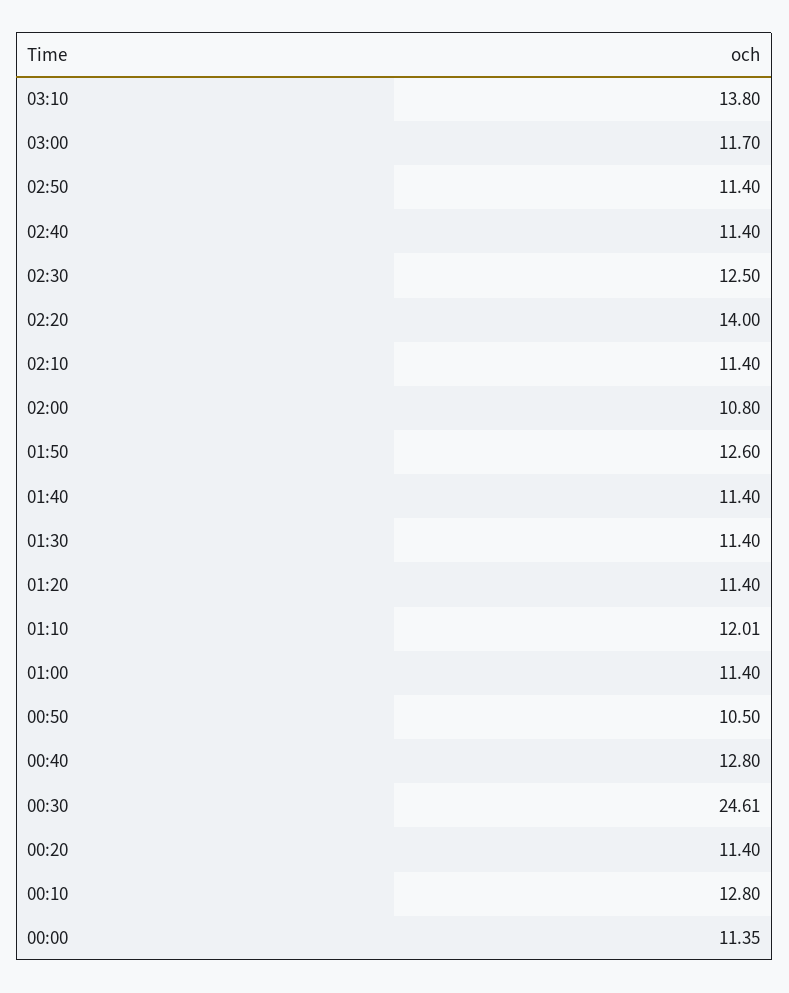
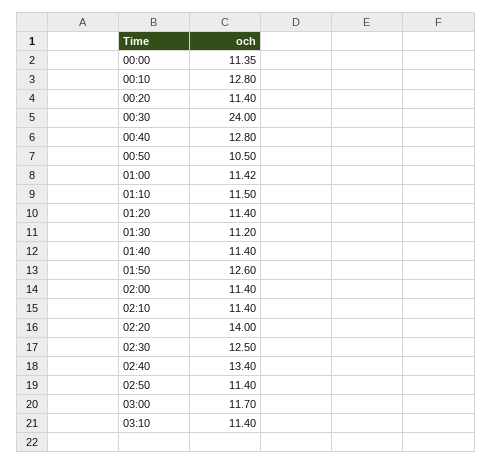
  {
-   "03:10": 13.8,
+   "03:10": 11.4,
    "03:00": 11.7,
    "02:50": 11.4,
-   "02:40": 11.4,
+   "02:40": 13.4,
    "02:30": 12.5,
    "02:20": 14,
    "02:10": 11.4,
-   "02:00": 10.8,
+   "02:00": 11.4,
    "01:50": 12.6,
    "01:40": 11.4,
-   "01:30": 11.4,
+   "01:30": 11.2,
    "01:20": 11.4,
-   "01:10": 12.01,
+   "01:10": 11.5,
-   "01:00": 11.4,
+   "01:00": 11.42,
    "00:50": 10.5,
    "00:40": 12.8,
-   "00:30": 24.61,
+   "00:30": 24,
    "00:20": 11.4,
    "00:10": 12.8,
    "00:00": 11.35
  }

